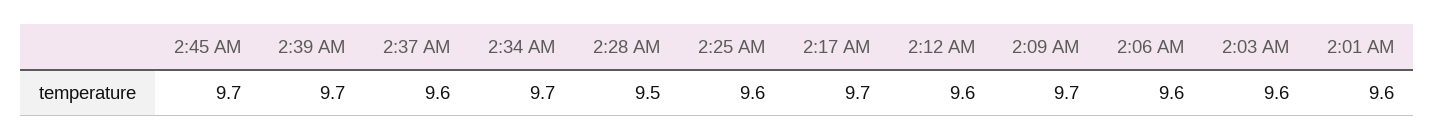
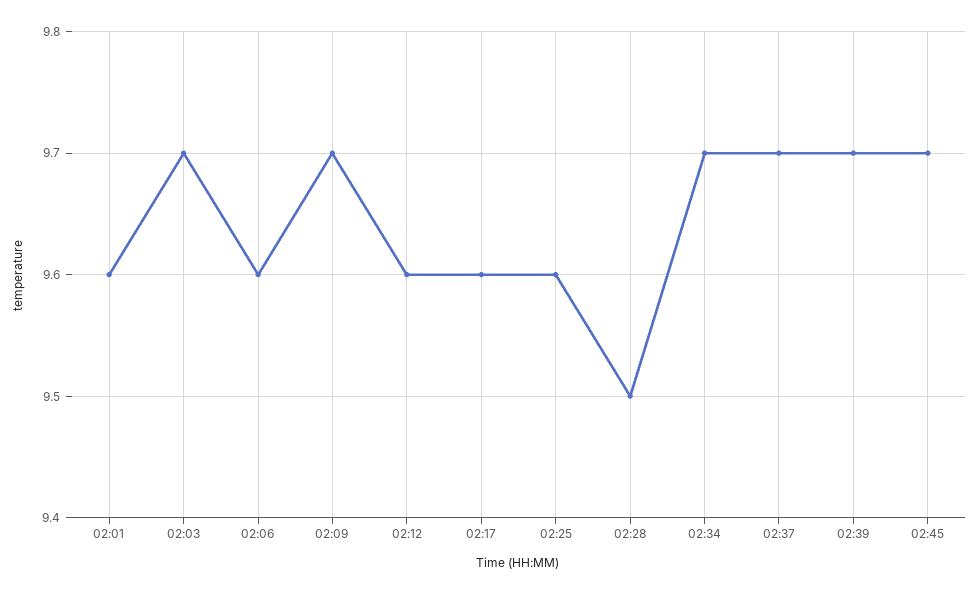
  {
    "2:45 AM": 9.7,
    "2:39 AM": 9.7,
-   "2:37 AM": 9.6,
+   "2:37 AM": 9.7,
    "2:34 AM": 9.7,
    "2:28 AM": 9.5,
    "2:25 AM": 9.6,
-   "2:17 AM": 9.7,
+   "2:17 AM": 9.6,
    "2:12 AM": 9.6,
    "2:09 AM": 9.7,
    "2:06 AM": 9.6,
-   "2:03 AM": 9.6,
+   "2:03 AM": 9.7,
    "2:01 AM": 9.6
  }

